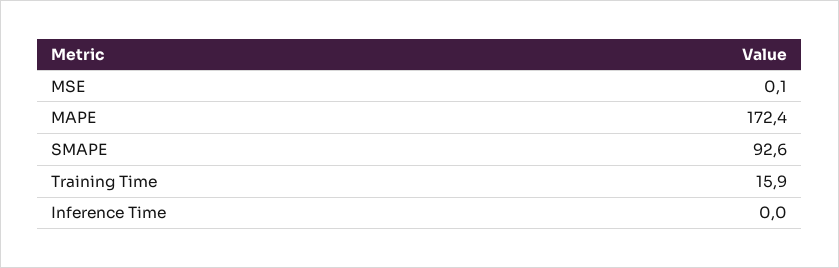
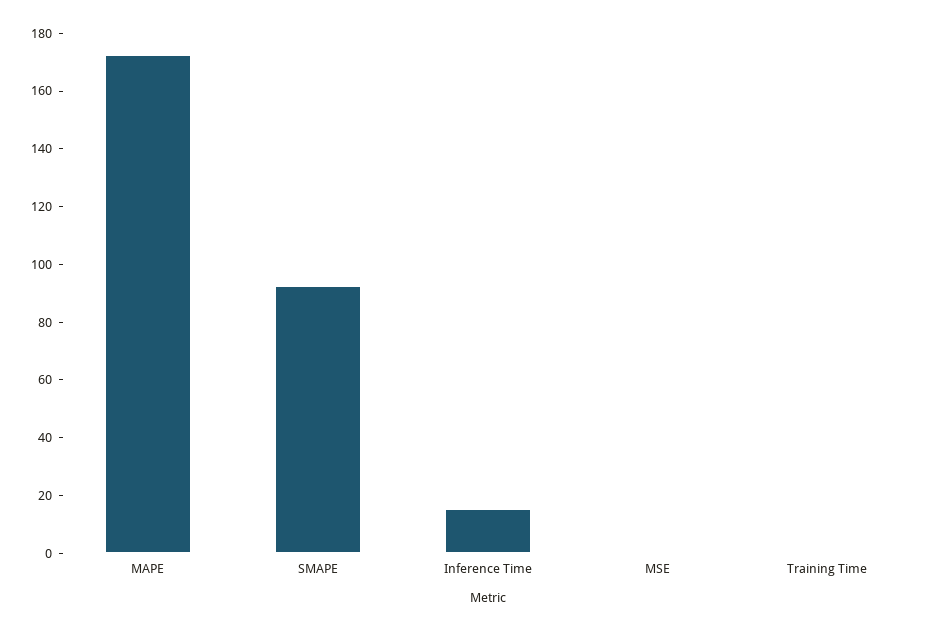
  {
    "MSE": 0.1,
    "MAPE": 172.4,
    "SMAPE": 92.6,
-   "Training Time": 15.9,
+   "Training Time": 0,
-   "Inference Time": 0
+   "Inference Time": 15
  }

